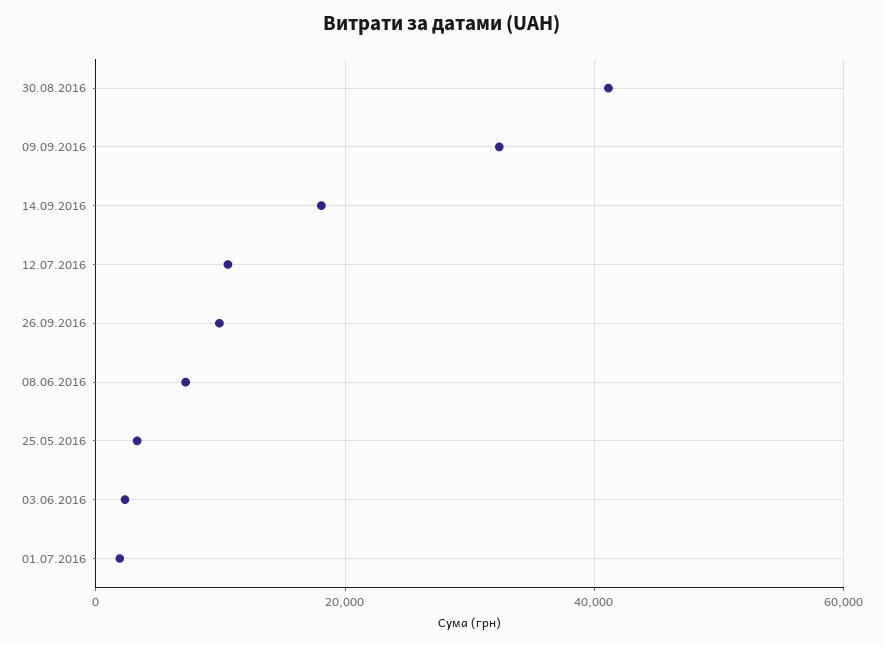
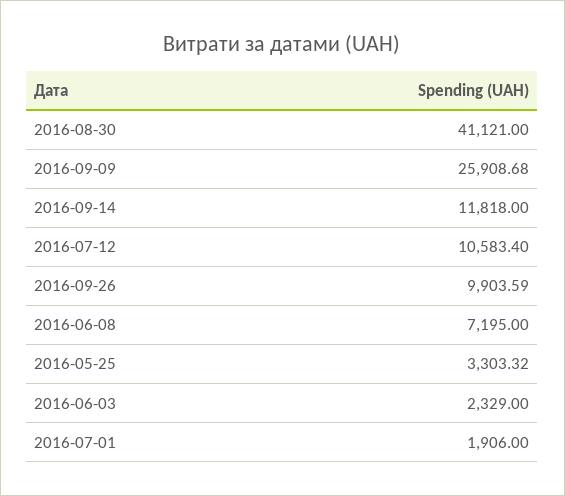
  {
    "30.08.2016": 41121,
-   "09.09.2016": 32000,
+   "09.09.2016": 25908.68,
-   "14.09.2016": 18000,
+   "14.09.2016": 11818,
    "12.07.2016": 10583.4,
    "26.09.2016": 9903.59,
    "08.06.2016": 7195,
    "25.05.2016": 3303.32,
    "03.06.2016": 2329,
    "01.07.2016": 1906
  }

